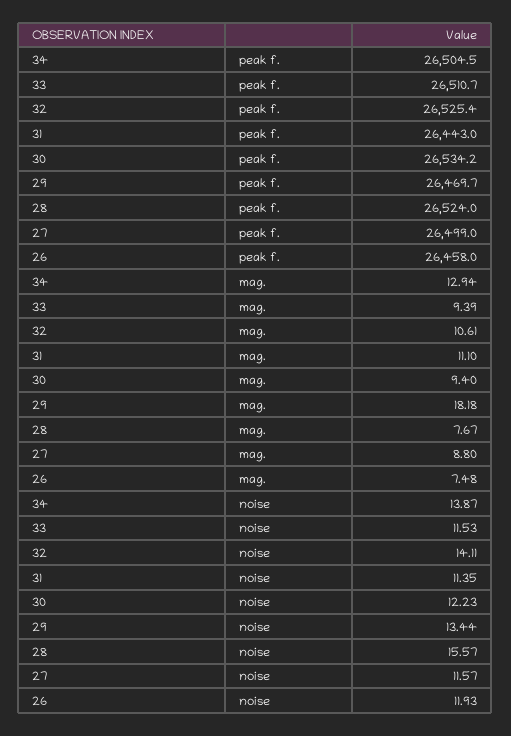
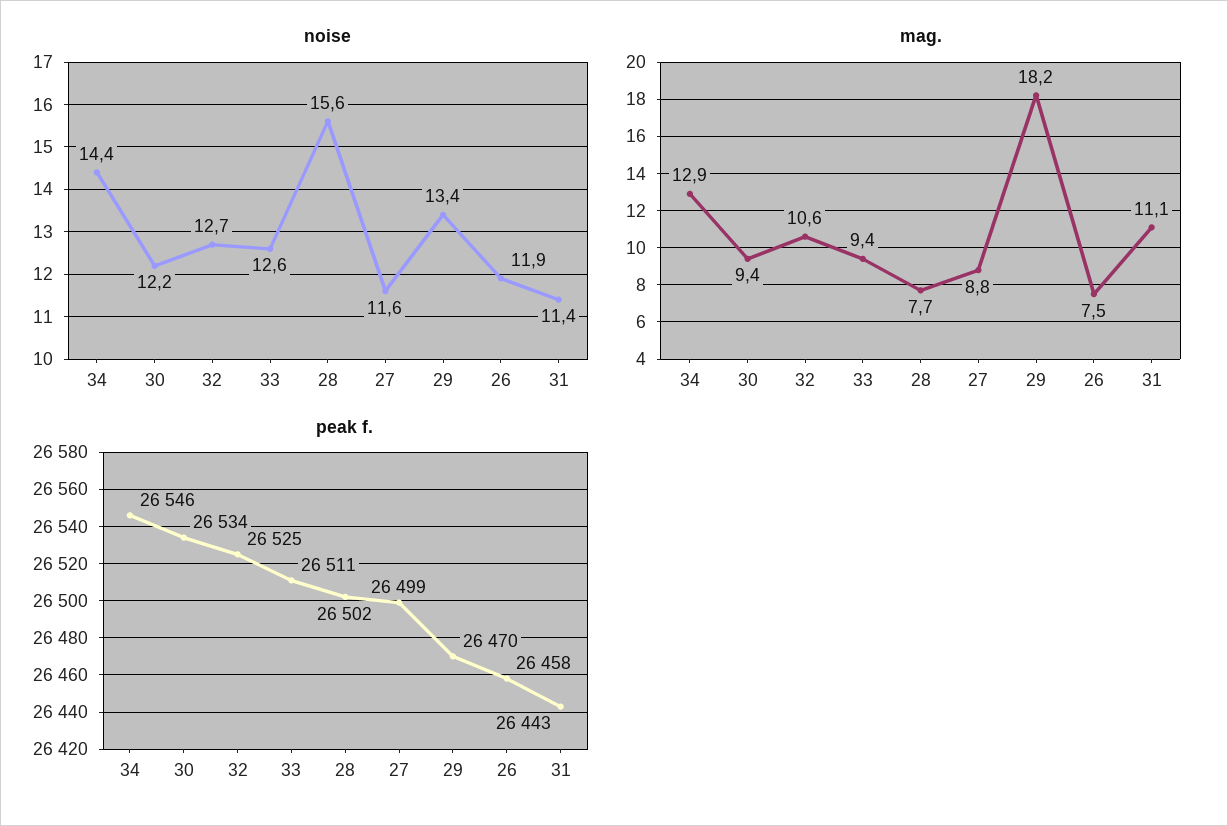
  {
    "peak f.": {
-     "34": 26504.5,
+     "34": 26546,
      "33": 26510.7,
      "32": 26525.4,
      "31": 26443,
      "30": 26534.2,
      "29": 26469.7,
-     "28": 26524,
+     "28": 26502,
      "27": 26499,
      "26": 26458
    },
    "mag.": {
      "34": 12.94,
      "33": 9.39,
      "32": 10.61,
      "31": 11.1,
      "30": 9.4,
      "29": 18.18,
      "28": 7.67,
      "27": 8.8,
      "26": 7.48
    },
    "noise": {
-     "34": 13.87,
+     "34": 14.4,
-     "33": 11.53,
+     "33": 12.6,
-     "32": 14.11,
+     "32": 12.7,
      "31": 11.35,
      "30": 12.23,
      "29": 13.44,
      "28": 15.57,
      "27": 11.57,
      "26": 11.93
    }
  }

